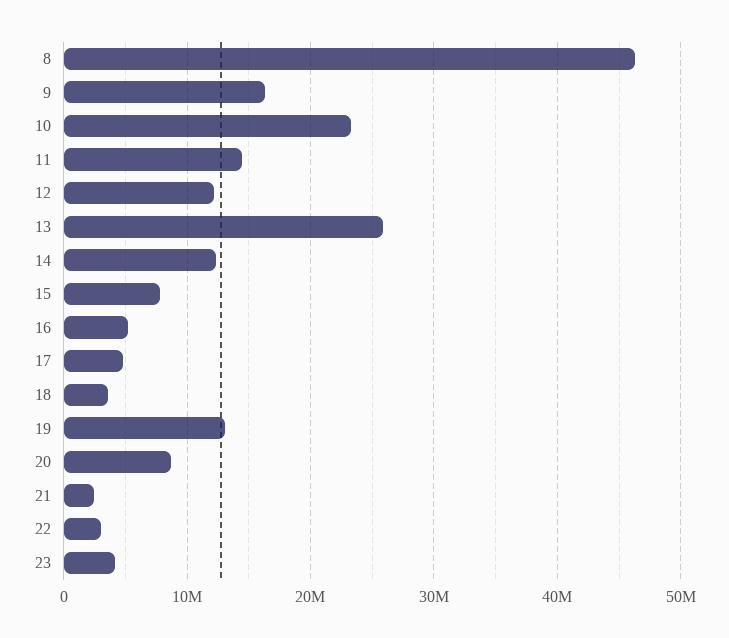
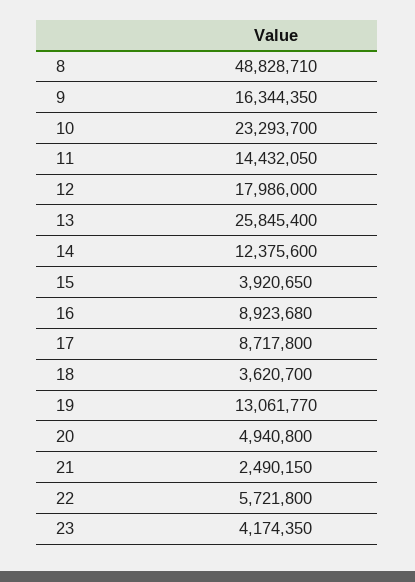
  {
-   "8": 46000000,
+   "8": 48828710,
    "9": 16344350,
    "10": 23293700,
    "11": 14432050,
-   "12": 12000000,
+   "12": 17986000,
    "13": 25845400,
    "14": 12375600,
-   "15": 8000000,
+   "15": 3920650,
-   "16": 5000000,
+   "16": 8923680,
-   "17": 5000000,
+   "17": 8717800,
    "18": 3620700,
    "19": 13061770,
-   "20": 9000000,
+   "20": 4940800,
    "21": 2490150,
-   "22": 3000000,
+   "22": 5721800,
    "23": 4174350
  }

